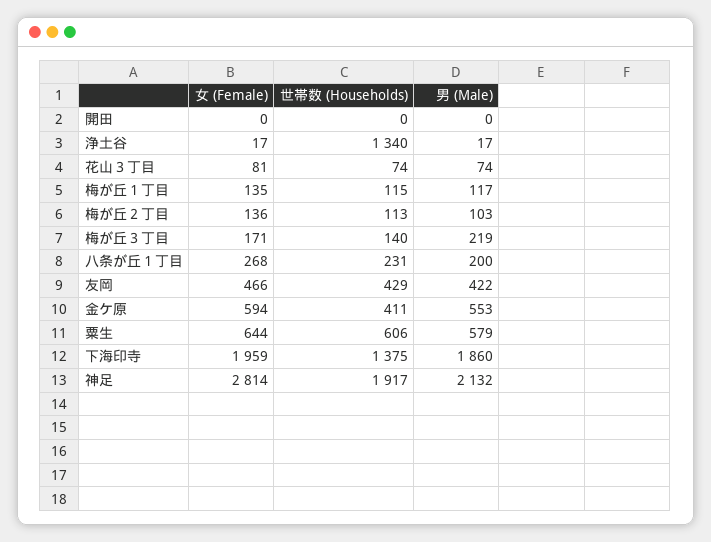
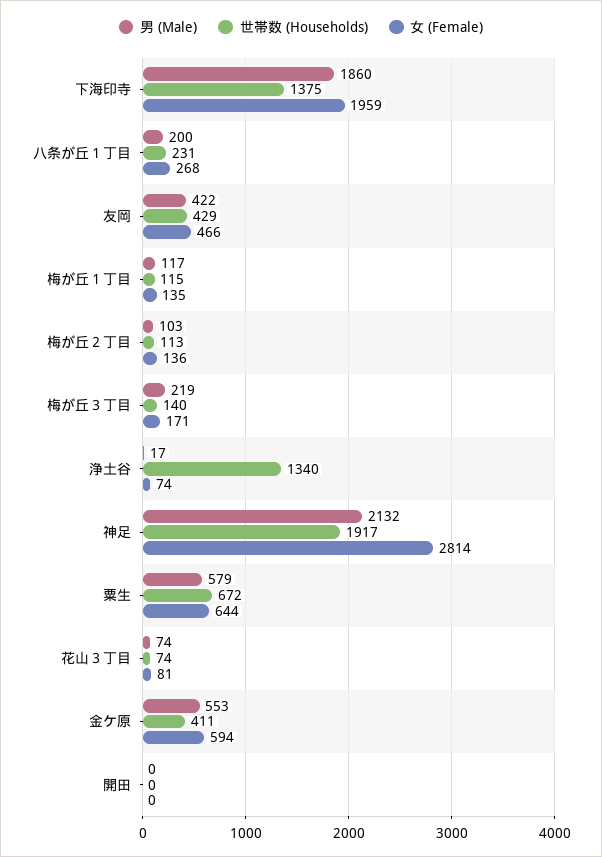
  {
    "女 (Female)": {
      "開田": 0,
-     "浄土谷": 17,
+     "浄土谷": 74,
      "花山３丁目": 81,
      "梅が丘１丁目": 135,
      "梅が丘２丁目": 136,
      "梅が丘３丁目": 171,
      "八条が丘１丁目": 268,
      "友岡": 466,
      "金ケ原": 594,
      "粟生": 644,
      "下海印寺": 1959,
      "神足": 2814
    },
    "世帯数 (Households)": {
      "開田": 0,
      "浄土谷": 1340,
      "花山３丁目": 74,
      "梅が丘１丁目": 115,
      "梅が丘２丁目": 113,
      "梅が丘３丁目": 140,
      "八条が丘１丁目": 231,
      "友岡": 429,
      "金ケ原": 411,
-     "粟生": 606,
+     "粟生": 672,
      "下海印寺": 1375,
      "神足": 1917
    },
    "男 (Male)": {
      "開田": 0,
      "浄土谷": 17,
      "花山３丁目": 74,
      "梅が丘１丁目": 117,
      "梅が丘２丁目": 103,
      "梅が丘３丁目": 219,
      "八条が丘１丁目": 200,
      "友岡": 422,
      "金ケ原": 553,
      "粟生": 579,
      "下海印寺": 1860,
      "神足": 2132
    }
  }

